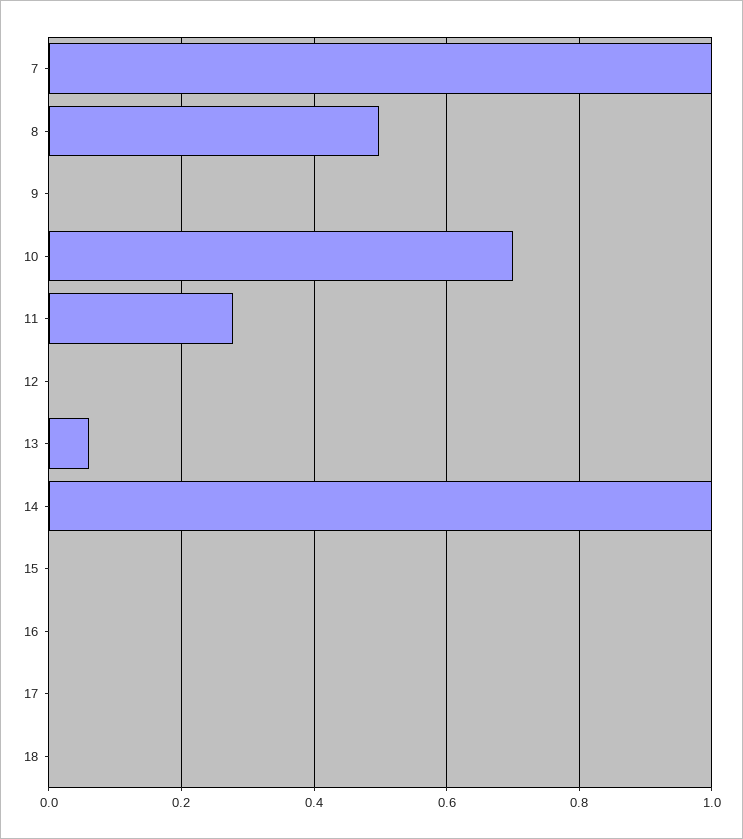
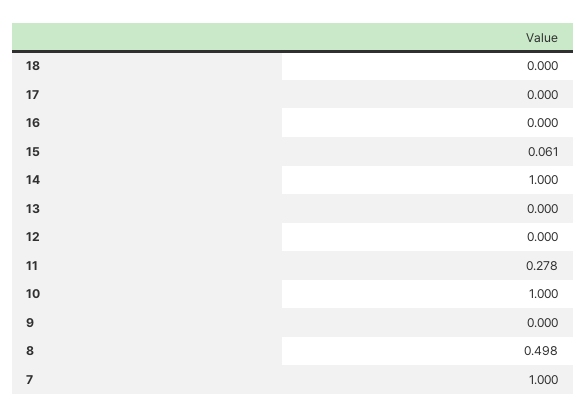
  {
    "7": 1,
    "8": 0.498,
    "9": 0,
-   "10": 0.7,
+   "10": 1,
    "11": 0.278,
    "12": 0,
-   "13": 0.06,
+   "13": 0,
    "14": 1,
-   "15": 0,
+   "15": 0.061,
    "16": 0,
    "17": 0,
    "18": 0
  }

